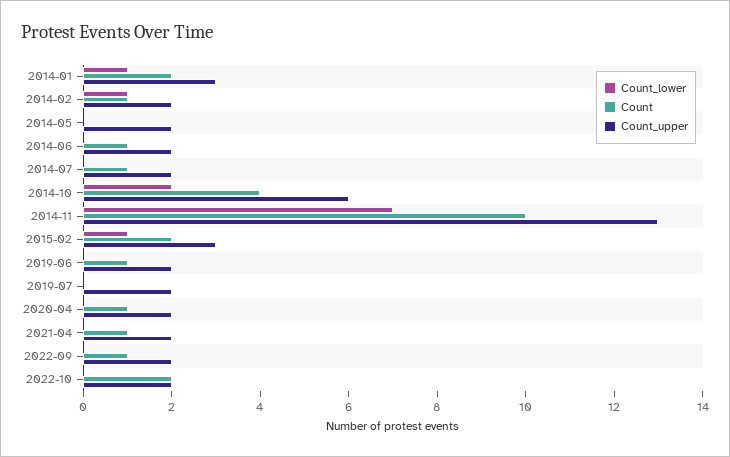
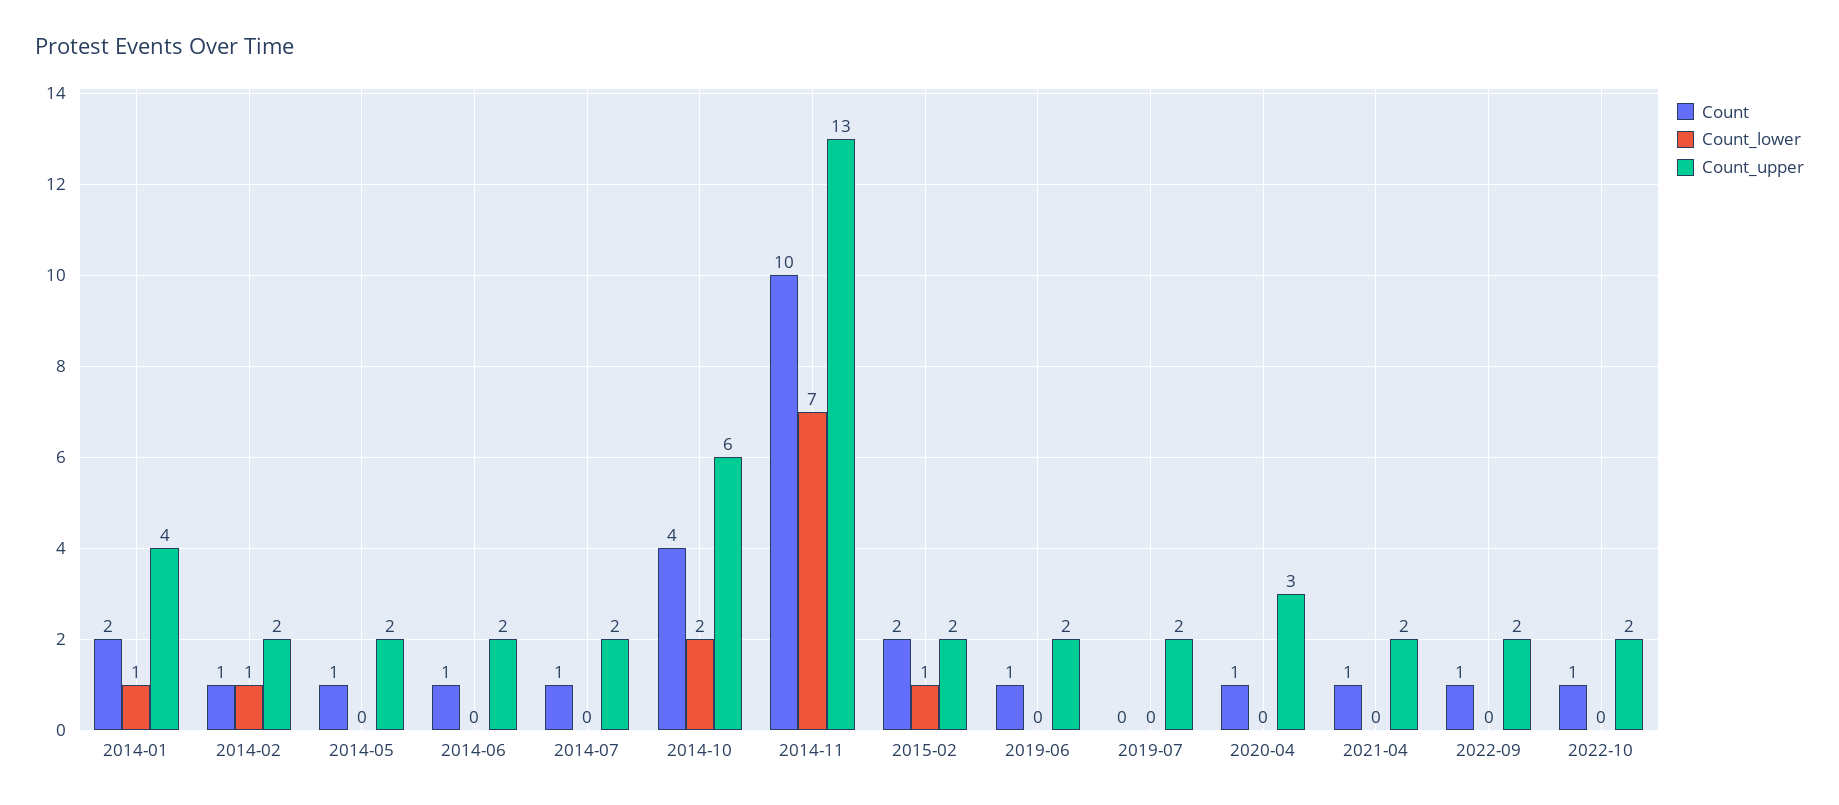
  {
    "Count_lower": {
      "2014-01": 1,
      "2014-02": 1,
      "2014-05": 0,
      "2014-06": 0,
      "2014-07": 0,
      "2014-10": 2,
      "2014-11": 7,
      "2015-02": 1,
      "2019-06": 0,
      "2019-07": 0,
      "2020-04": 0,
      "2021-04": 0,
      "2022-09": 0,
      "2022-10": 0
    },
    "Count": {
      "2014-01": 2,
      "2014-02": 1,
-     "2014-05": 0,
+     "2014-05": 1,
      "2014-06": 1,
      "2014-07": 1,
      "2014-10": 4,
      "2014-11": 10,
      "2015-02": 2,
      "2019-06": 1,
      "2019-07": 0,
      "2020-04": 1,
      "2021-04": 1,
      "2022-09": 1,
-     "2022-10": 2
+     "2022-10": 1
    },
    "Count_upper": {
-     "2014-01": 3,
+     "2014-01": 4,
      "2014-02": 2,
      "2014-05": 2,
      "2014-06": 2,
      "2014-07": 2,
      "2014-10": 6,
      "2014-11": 13,
-     "2015-02": 3,
+     "2015-02": 2,
      "2019-06": 2,
      "2019-07": 2,
-     "2020-04": 2,
+     "2020-04": 3,
      "2021-04": 2,
      "2022-09": 2,
      "2022-10": 2
    }
  }

